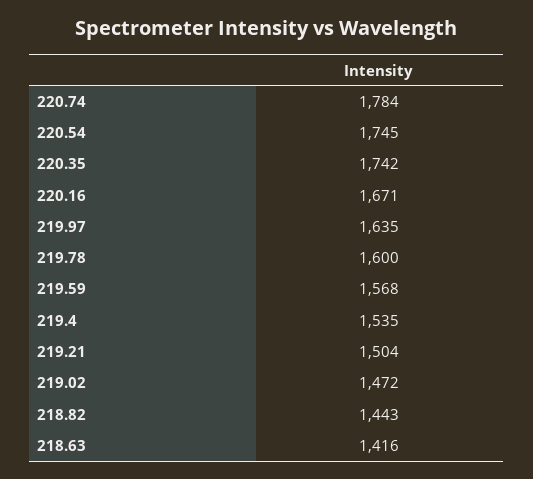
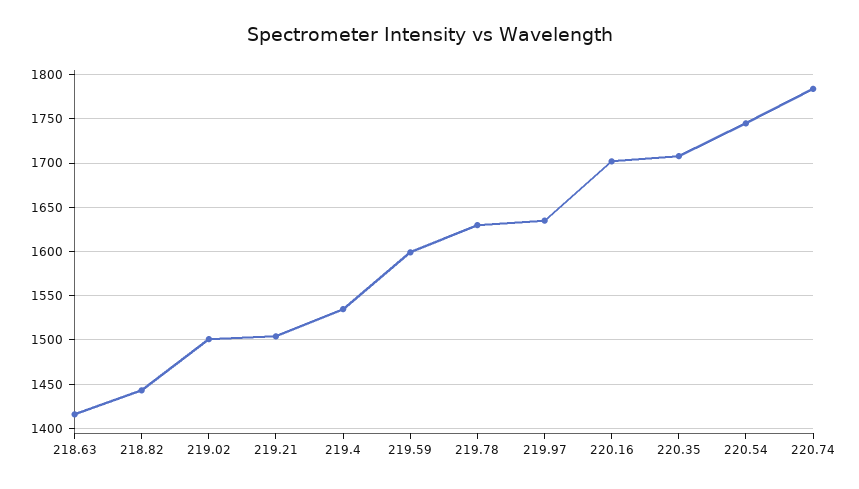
  {
    "220.74": 1784,
    "220.54": 1745,
-   "220.35": 1742,
+   "220.35": 1710,
-   "220.16": 1671,
+   "220.16": 1700,
    "219.97": 1635,
-   "219.78": 1600,
+   "219.78": 1630,
-   "219.59": 1568,
+   "219.59": 1600,
    "219.4": 1535,
    "219.21": 1504,
-   "219.02": 1472,
+   "219.02": 1500,
    "218.82": 1443,
    "218.63": 1416
  }

